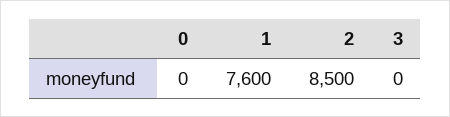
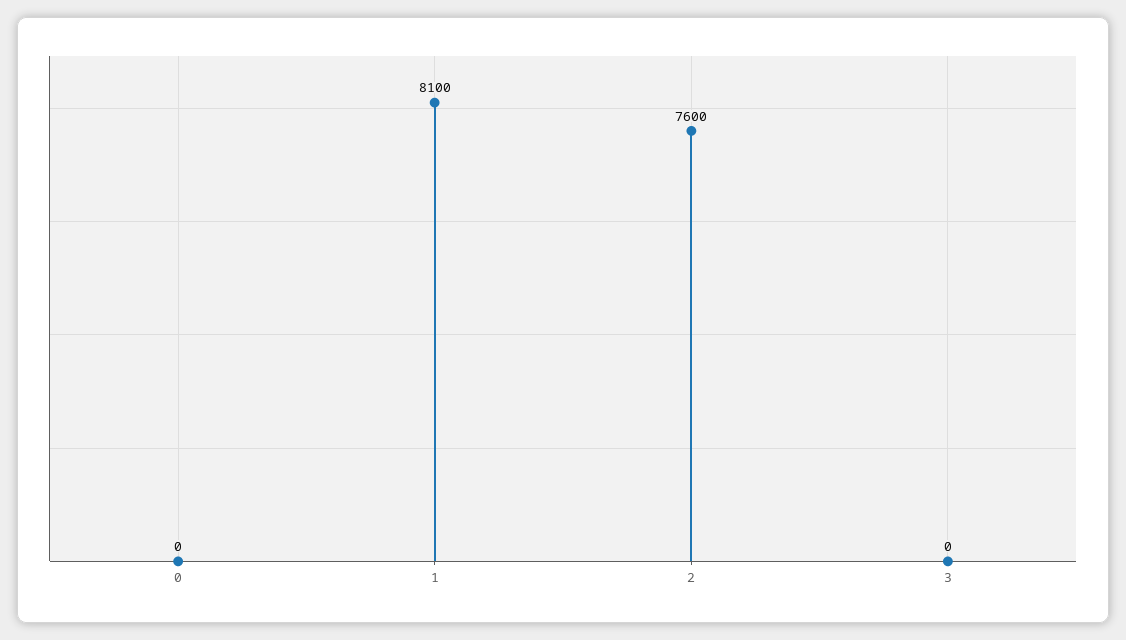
  {
    "0": 0,
-   "1": 7600,
+   "1": 8100,
-   "2": 8500,
+   "2": 7600,
    "3": 0
  }

